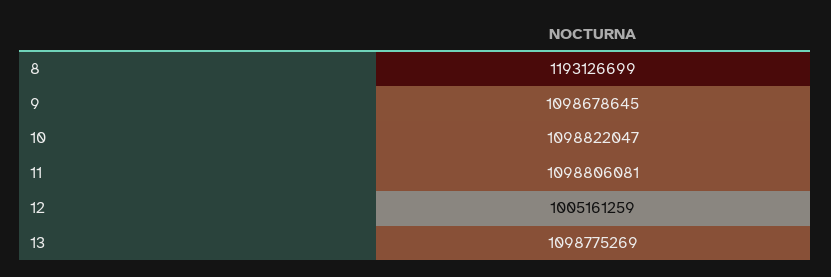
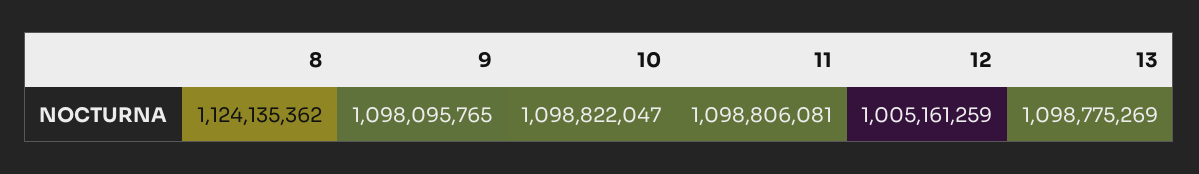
  {
-   "8": 1193126699,
+   "8": 1124135362,
-   "9": 1098678645,
+   "9": 1098095765,
    "10": 1098822047,
    "11": 1098806081,
    "12": 1005161259,
    "13": 1098775269
  }

